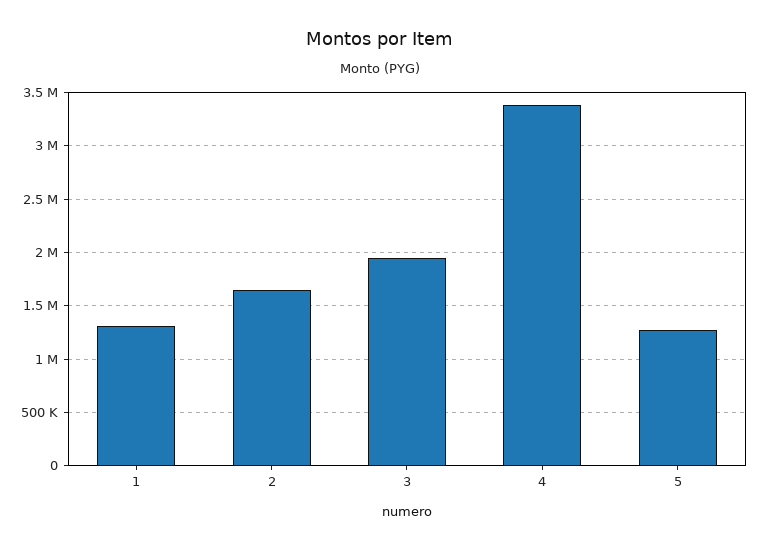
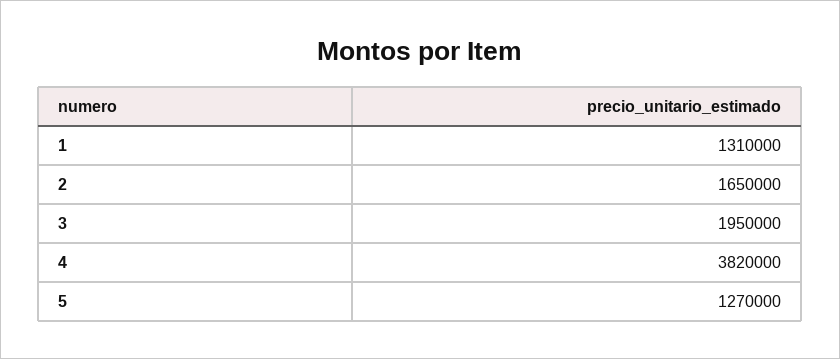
  {
    "1": 1310000,
    "2": 1650000,
    "3": 1950000,
-   "4": 3400000,
+   "4": 3820000,
    "5": 1270000
  }

